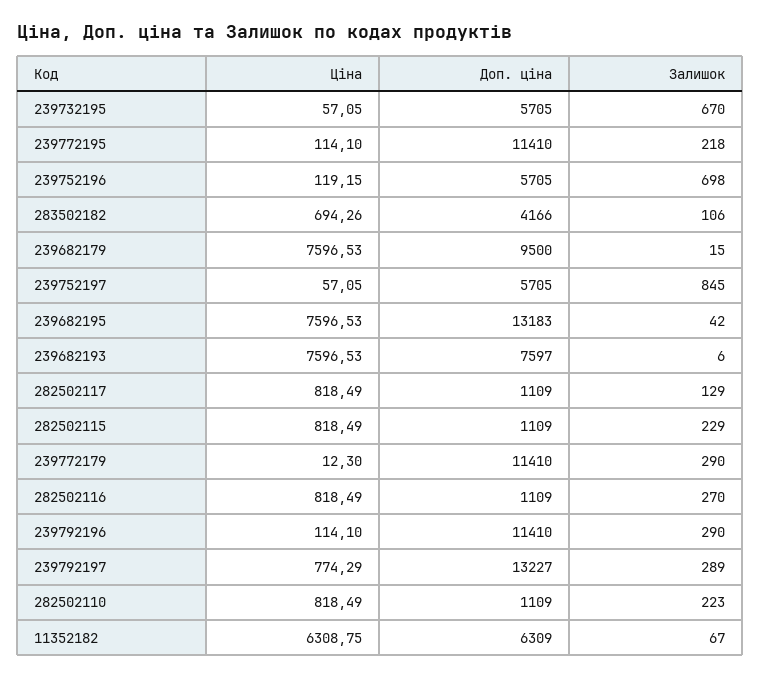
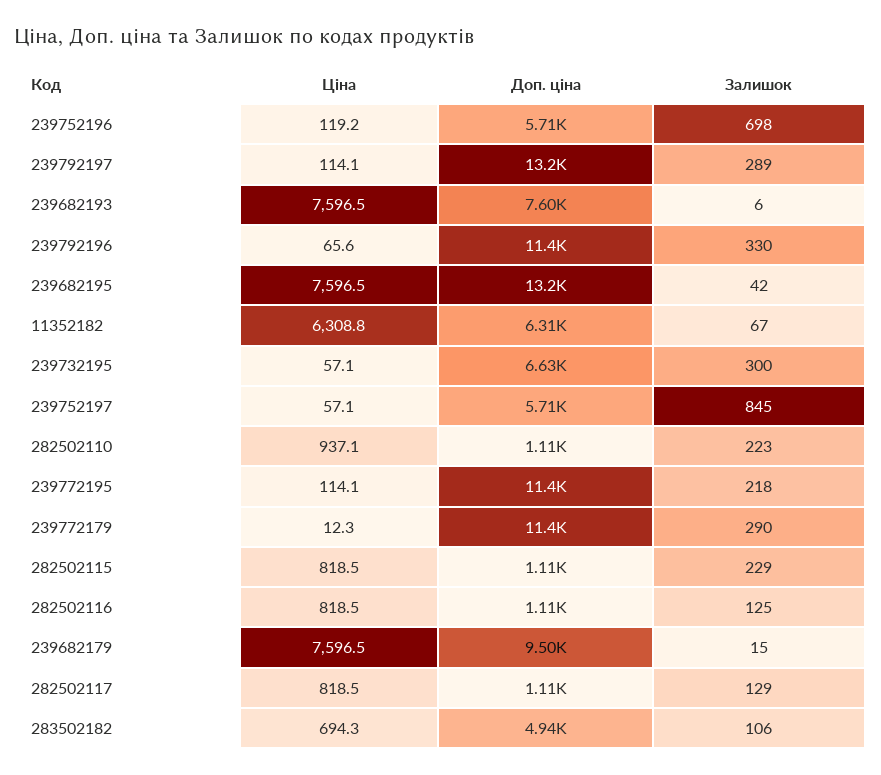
  {
    "Ціна": {
      "239732195": 57.05,
      "239772195": 114.1,
      "239752196": 119.15,
      "283502182": 694.26,
      "239682179": 7596.53,
      "239752197": 57.05,
      "239682195": 7596.53,
      "239682193": 7596.53,
      "282502117": 818.49,
      "282502115": 818.49,
      "239772179": 12.3,
      "282502116": 818.49,
-     "239792196": 114.1,
+     "239792196": 65.6,
-     "239792197": 774.29,
+     "239792197": 114.1,
-     "282502110": 818.49,
+     "282502110": 937.1,
      "11352182": 6308.75
    },
    "Доп. ціна": {
-     "239732195": 5705,
+     "239732195": 6630,
      "239772195": 11410,
      "239752196": 5705,
-     "283502182": 4166,
+     "283502182": 4940,
      "239682179": 9500,
      "239752197": 5705,
      "239682195": 13183,
      "239682193": 7597,
      "282502117": 1109,
      "282502115": 1109,
      "239772179": 11410,
      "282502116": 1109,
      "239792196": 11410,
      "239792197": 13227,
      "282502110": 1109,
      "11352182": 6309
    },
    "Залишок": {
-     "239732195": 670,
+     "239732195": 300,
      "239772195": 218,
      "239752196": 698,
      "283502182": 106,
      "239682179": 15,
      "239752197": 845,
      "239682195": 42,
      "239682193": 6,
      "282502117": 129,
      "282502115": 229,
      "239772179": 290,
-     "282502116": 270,
+     "282502116": 125,
-     "239792196": 290,
+     "239792196": 330,
      "239792197": 289,
      "282502110": 223,
      "11352182": 67
    }
  }

